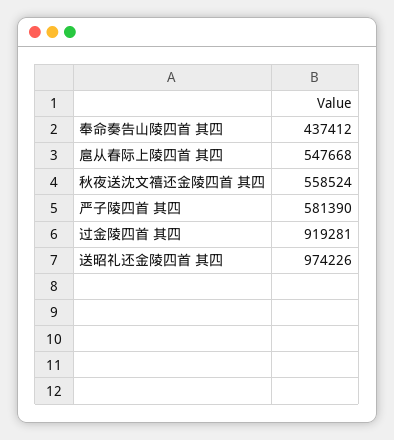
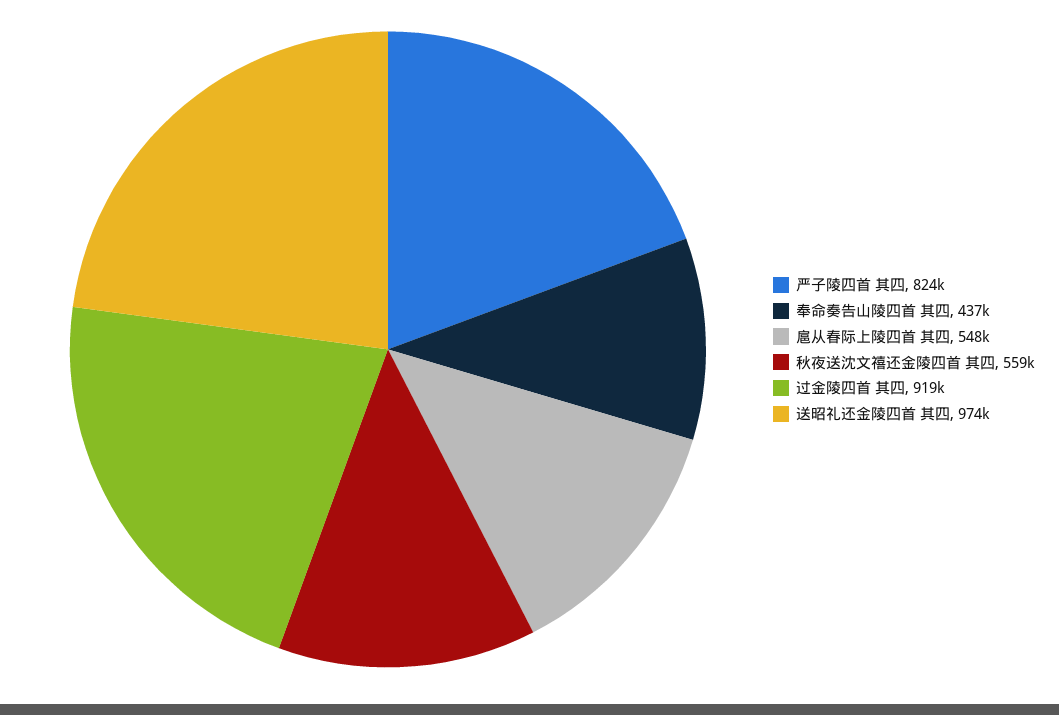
  {
    "奉命奏告山陵四首 其四": 437412,
    "扈从春际上陵四首 其四": 547668,
    "秋夜送沈文禧还金陵四首 其四": 558524,
-   "严子陵四首 其四": 581390,
+   "严子陵四首 其四": 824000,
    "过金陵四首 其四": 919281,
    "送昭礼还金陵四首 其四": 974226
  }

